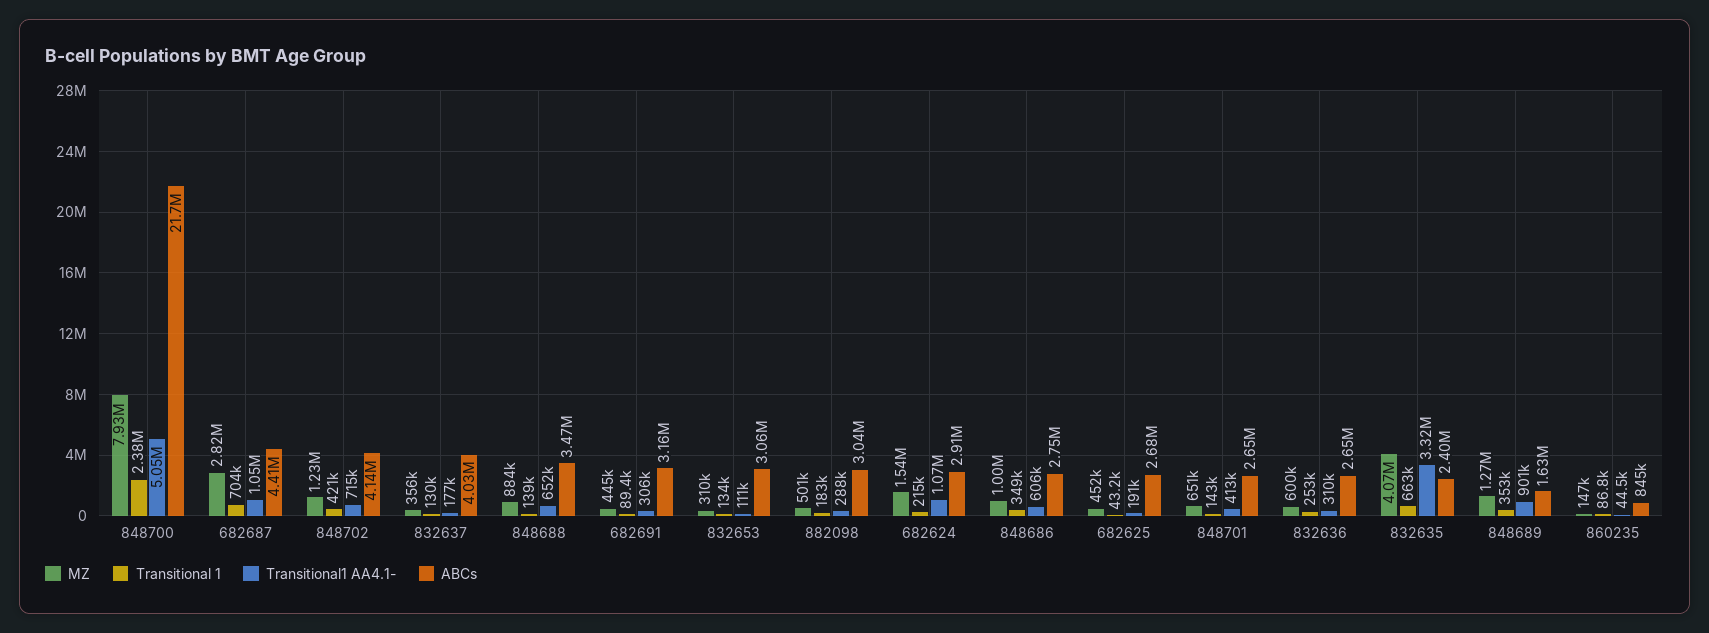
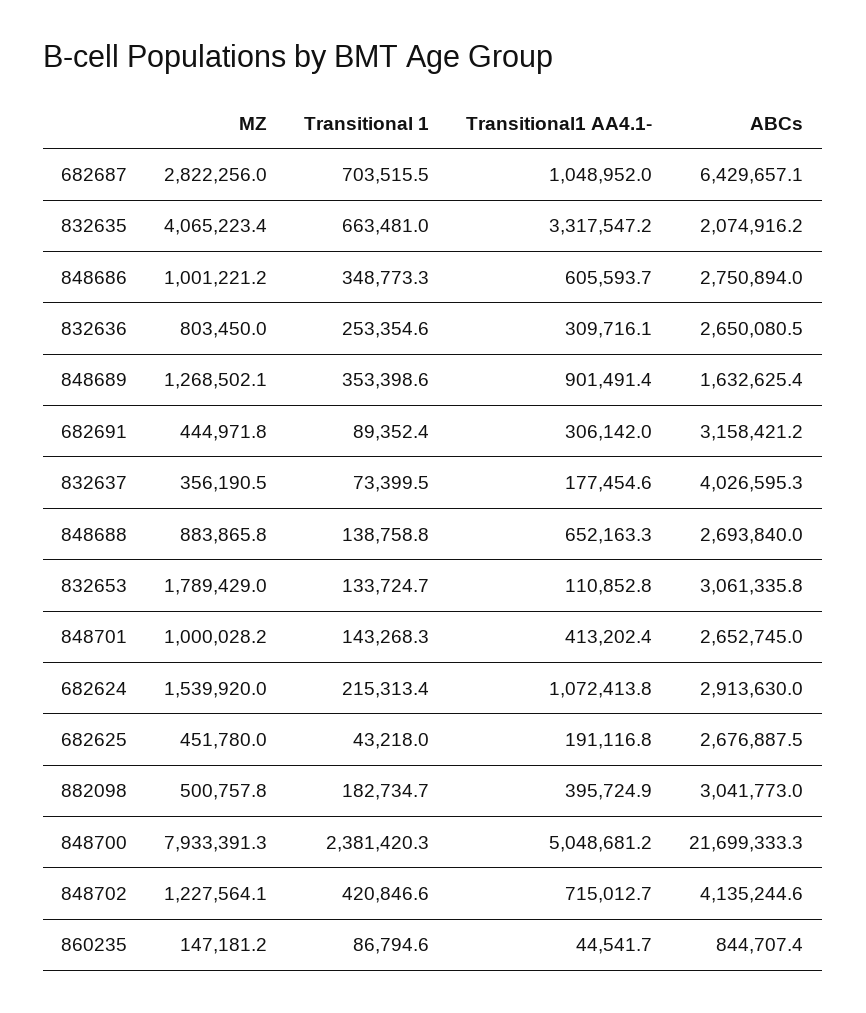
  {
    "MZ": {
      "848700": 7933391.3,
      "682687": 2822256,
      "848702": 1227564.1,
      "832637": 356190.5,
      "848688": 883865.8,
      "682691": 444971.8,
-     "832653": 310000,
+     "832653": 1789429,
      "882098": 500757.8,
      "682624": 1539920,
      "848686": 1001221.2,
      "682625": 451780,
-     "848701": 651000,
+     "848701": 1000028.2,
-     "832636": 600000,
+     "832636": 803450,
      "832635": 4065223.4,
      "848689": 1268502.1,
      "860235": 147181.2
    },
    "Transitional 1": {
      "848700": 2381420.3,
      "682687": 703515.5,
      "848702": 420846.6,
-     "832637": 130000,
+     "832637": 73399.5,
      "848688": 138758.8,
      "682691": 89352.4,
      "832653": 133724.7,
      "882098": 182734.7,
      "682624": 215313.4,
      "848686": 348773.3,
      "682625": 43218,
      "848701": 143268.3,
      "832636": 253354.6,
      "832635": 663481,
      "848689": 353398.6,
      "860235": 86794.6
    },
    "Transitional1 AA4.1-": {
      "848700": 5048681.2,
      "682687": 1048952,
      "848702": 715012.7,
      "832637": 177454.6,
      "848688": 652163.3,
      "682691": 306142,
      "832653": 110852.8,
-     "882098": 288000,
+     "882098": 395724.9,
      "682624": 1072413.8,
      "848686": 605593.7,
      "682625": 191116.8,
      "848701": 413202.4,
      "832636": 309716.1,
      "832635": 3317547.2,
      "848689": 901491.4,
      "860235": 44541.7
    },
    "ABCs": {
      "848700": 21699333.3,
-     "682687": 4410000,
+     "682687": 6429657.1,
      "848702": 4135244.6,
      "832637": 4026595.3,
-     "848688": 3470000,
+     "848688": 2693840,
      "682691": 3158421.2,
      "832653": 3061335.8,
      "882098": 3041773,
      "682624": 2913630,
      "848686": 2750894,
      "682625": 2676887.5,
      "848701": 2652745,
      "832636": 2650080.5,
-     "832635": 2400000,
+     "832635": 2074916.2,
      "848689": 1632625.4,
      "860235": 844707.4
    }
  }

